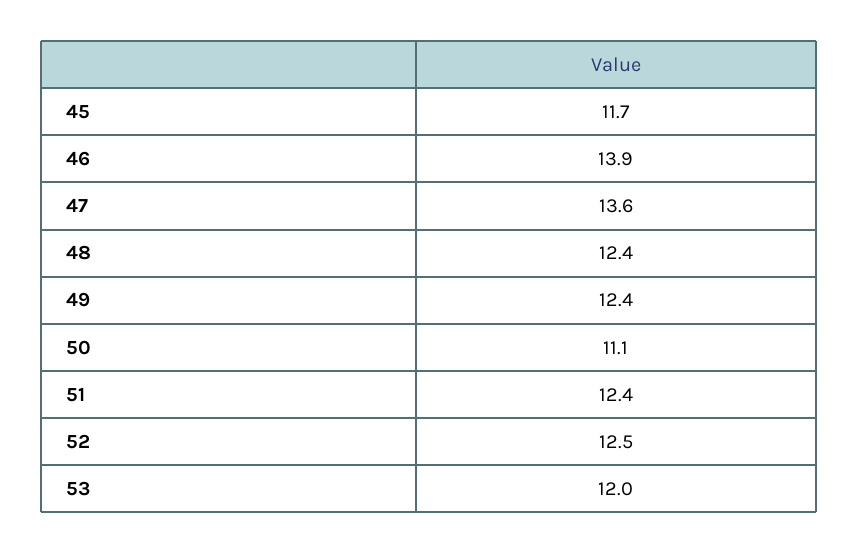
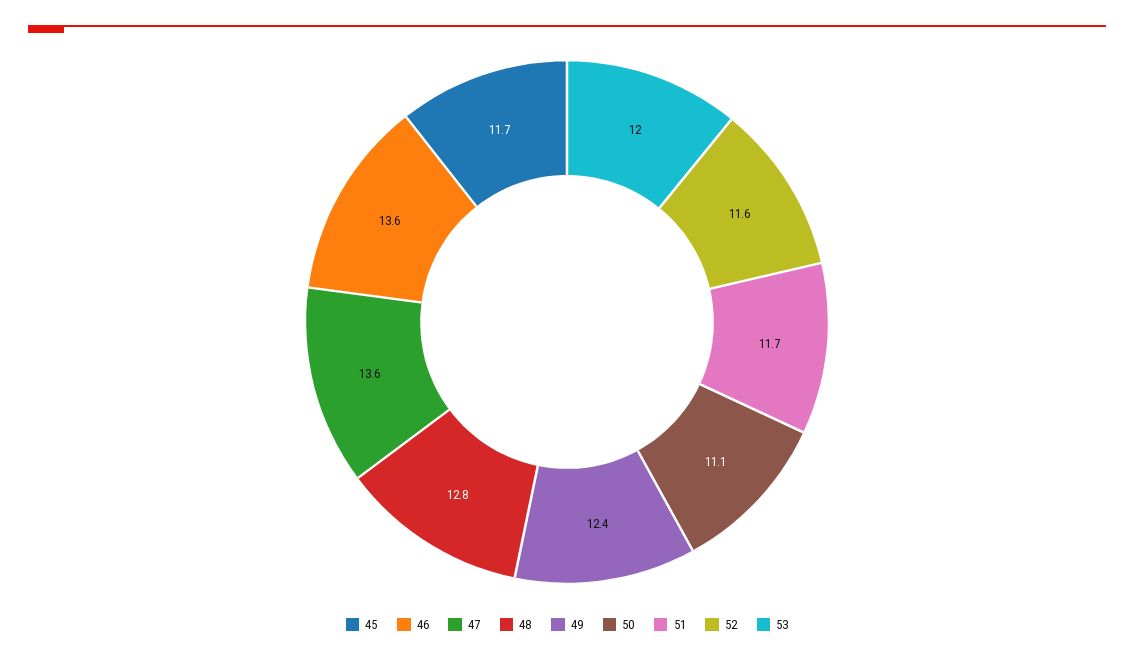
  {
    "45": 11.7,
-   "46": 13.9,
+   "46": 13.6,
    "47": 13.6,
-   "48": 12.4,
+   "48": 12.8,
    "49": 12.4,
    "50": 11.1,
-   "51": 12.4,
+   "51": 11.7,
-   "52": 12.5,
+   "52": 11.6,
    "53": 12
  }

